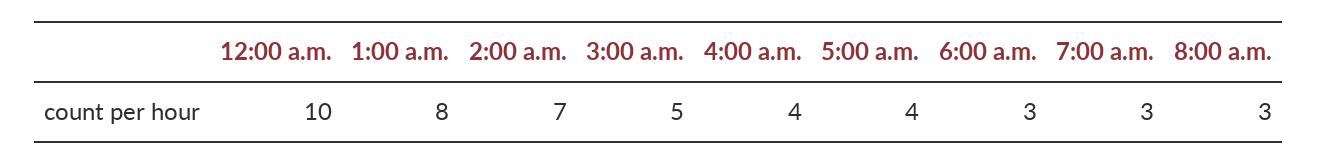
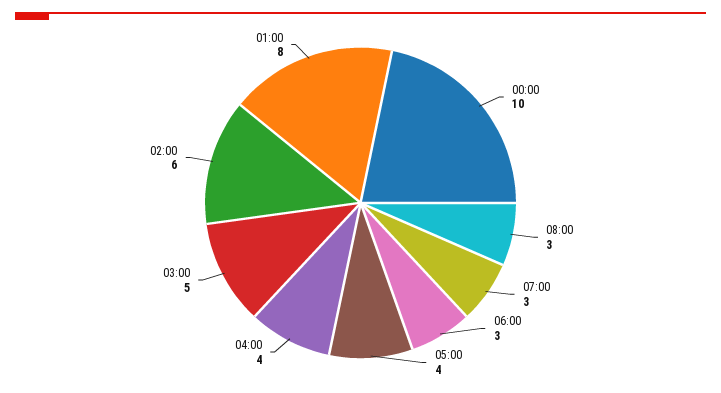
  {
    "12:00 a.m.": 10,
    "1:00 a.m.": 8,
-   "2:00 a.m.": 7,
+   "2:00 a.m.": 6,
    "3:00 a.m.": 5,
    "4:00 a.m.": 4,
    "5:00 a.m.": 4,
    "6:00 a.m.": 3,
    "7:00 a.m.": 3,
    "8:00 a.m.": 3
  }

